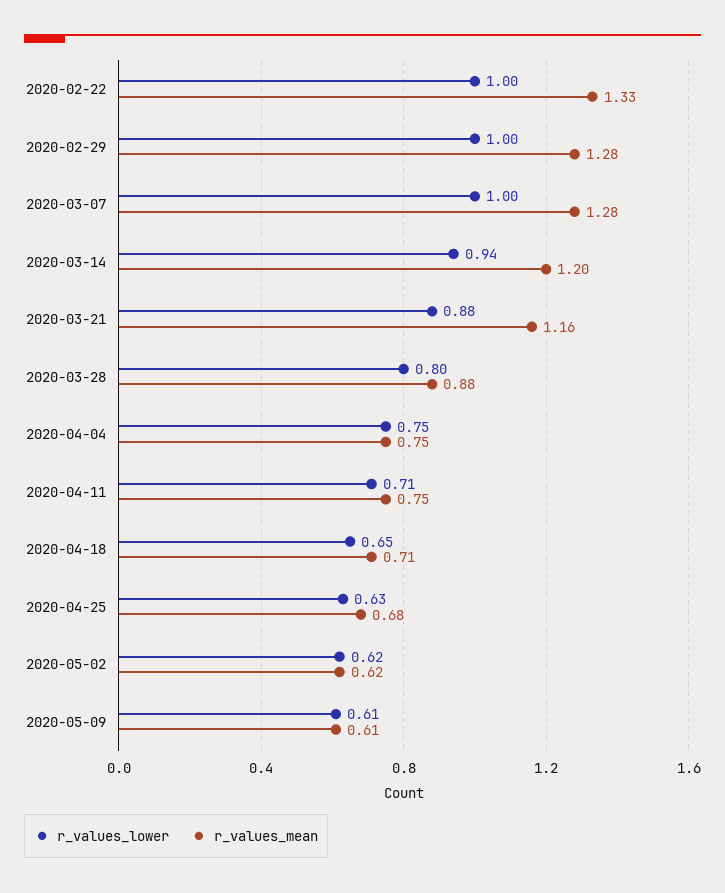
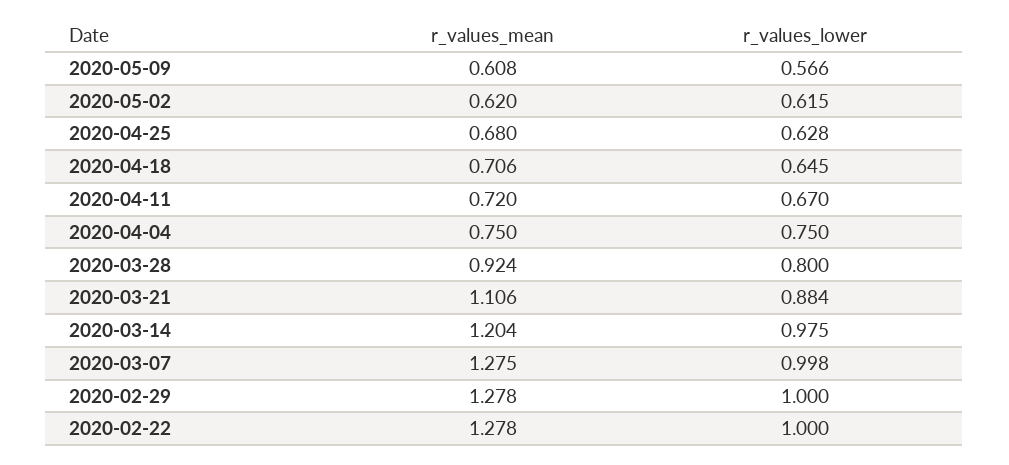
  {
    "r_values_lower": {
      "2020-02-22": 1,
      "2020-02-29": 1,
      "2020-03-07": 0.998,
-     "2020-03-14": 0.94,
+     "2020-03-14": 0.975,
      "2020-03-21": 0.884,
      "2020-03-28": 0.8,
      "2020-04-04": 0.75,
-     "2020-04-11": 0.71,
+     "2020-04-11": 0.67,
      "2020-04-18": 0.645,
      "2020-04-25": 0.628,
      "2020-05-02": 0.615,
-     "2020-05-09": 0.61
+     "2020-05-09": 0.566
    },
    "r_values_mean": {
-     "2020-02-22": 1.33,
+     "2020-02-22": 1.278,
      "2020-02-29": 1.278,
      "2020-03-07": 1.275,
      "2020-03-14": 1.204,
-     "2020-03-21": 1.16,
+     "2020-03-21": 1.106,
-     "2020-03-28": 0.88,
+     "2020-03-28": 0.924,
      "2020-04-04": 0.75,
-     "2020-04-11": 0.75,
+     "2020-04-11": 0.72,
      "2020-04-18": 0.706,
      "2020-04-25": 0.68,
      "2020-05-02": 0.62,
      "2020-05-09": 0.608
    }
  }

